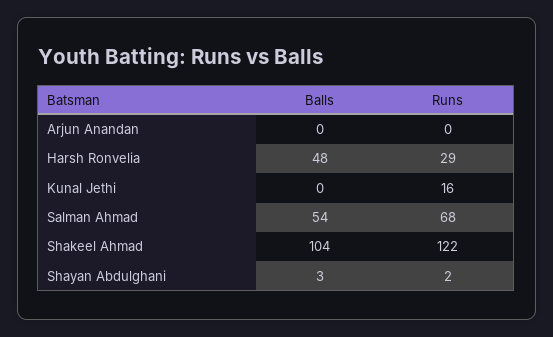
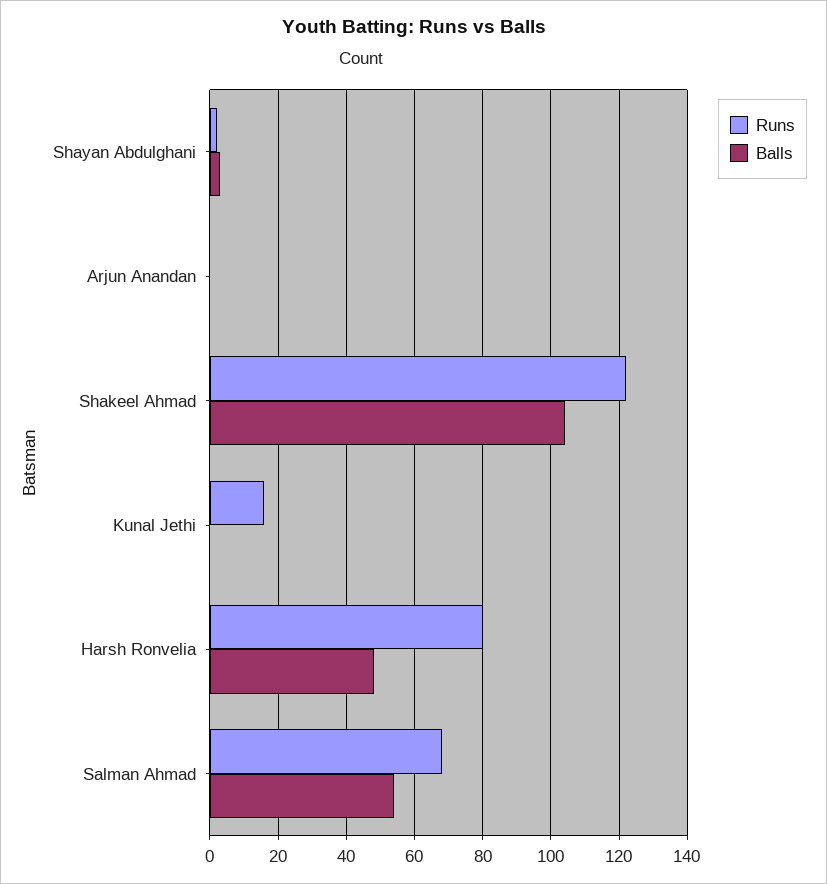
  {
    "Balls": {
      "Arjun Anandan": 0,
      "Harsh Ronvelia": 48,
      "Kunal Jethi": 0,
      "Salman Ahmad": 54,
      "Shakeel Ahmad": 104,
      "Shayan Abdulghani": 3
    },
    "Runs": {
      "Arjun Anandan": 0,
-     "Harsh Ronvelia": 29,
+     "Harsh Ronvelia": 80,
      "Kunal Jethi": 16,
      "Salman Ahmad": 68,
      "Shakeel Ahmad": 122,
      "Shayan Abdulghani": 2
    }
  }

